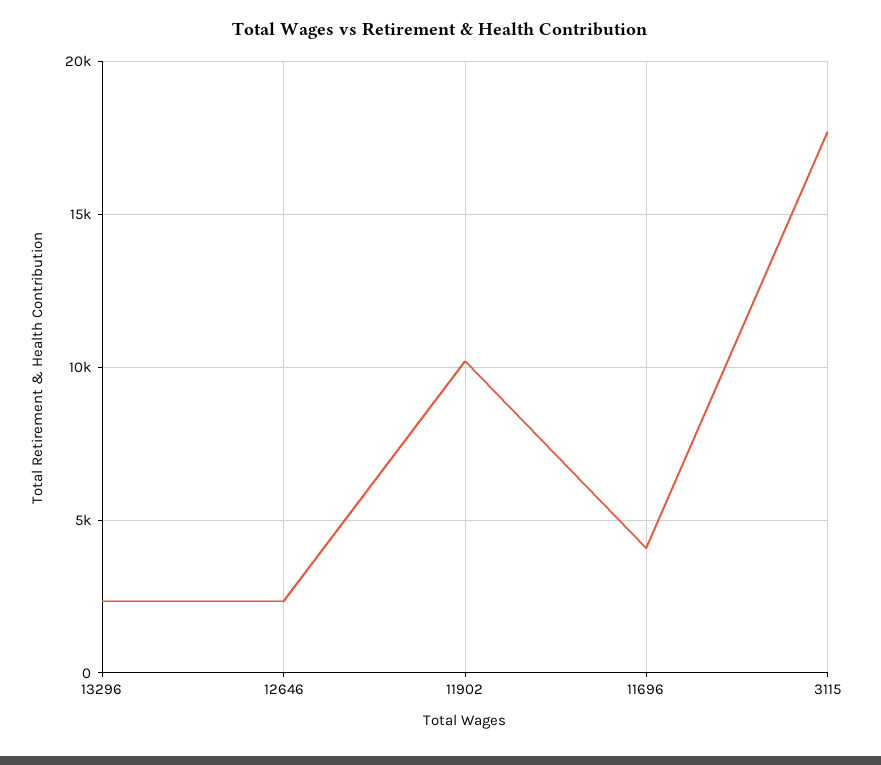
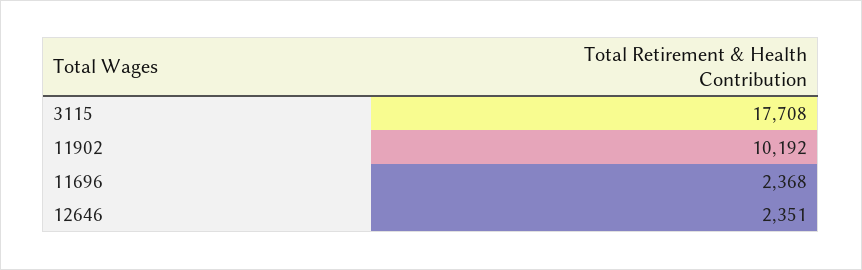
  {
-   "13296": 2500,
    "12646": 2351,
    "11902": 10192,
-   "11696": 4000,
+   "11696": 2368,
    "3115": 17708
  }

